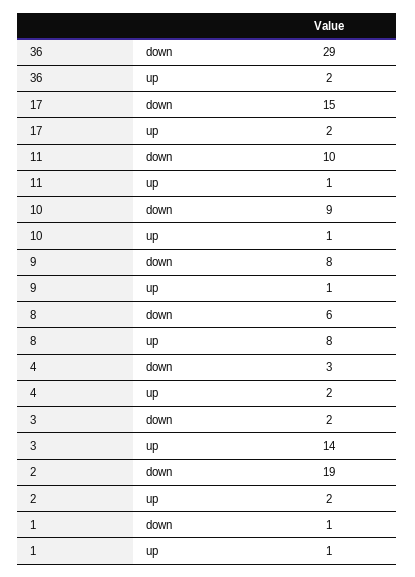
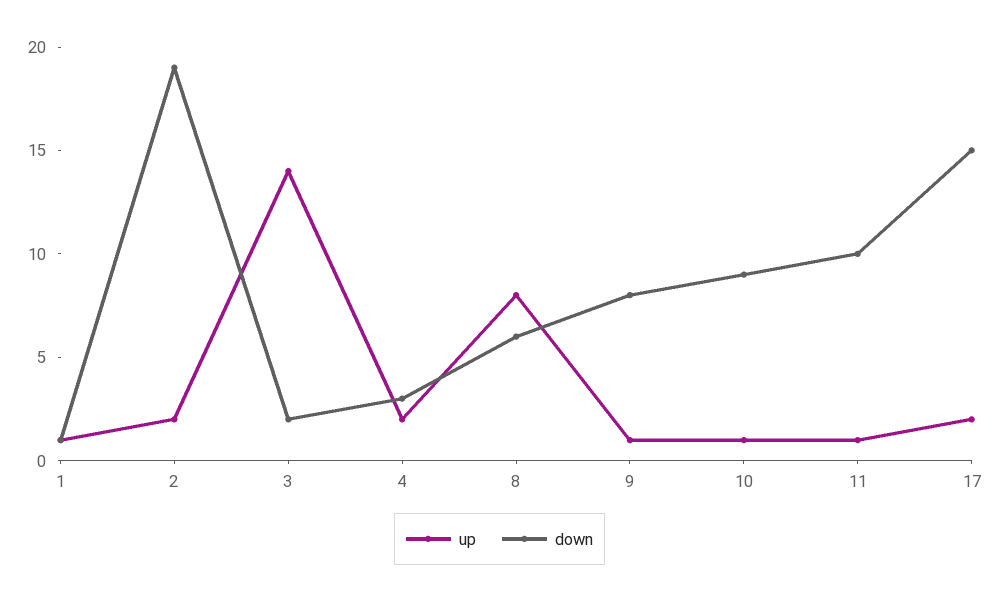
  {
    "down": {
-     "36": 29,
      "17": 15,
      "11": 10,
      "10": 9,
      "9": 8,
      "8": 6,
      "4": 3,
      "3": 2,
      "2": 19,
      "1": 1
    },
    "up": {
-     "36": 2,
      "17": 2,
      "11": 1,
      "10": 1,
      "9": 1,
      "8": 8,
      "4": 2,
      "3": 14,
      "2": 2,
      "1": 1
    }
  }

